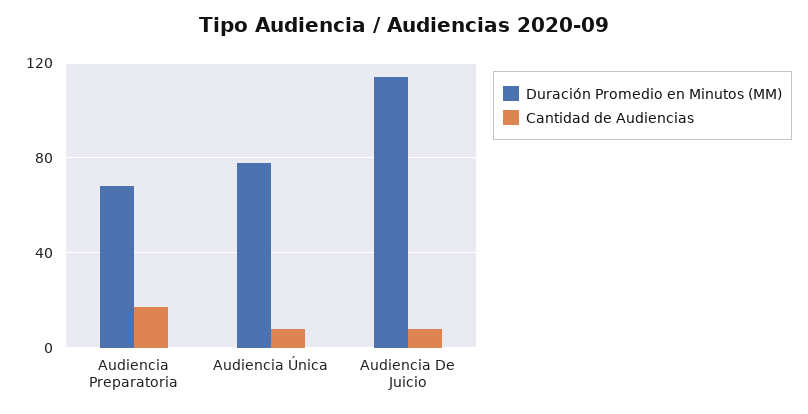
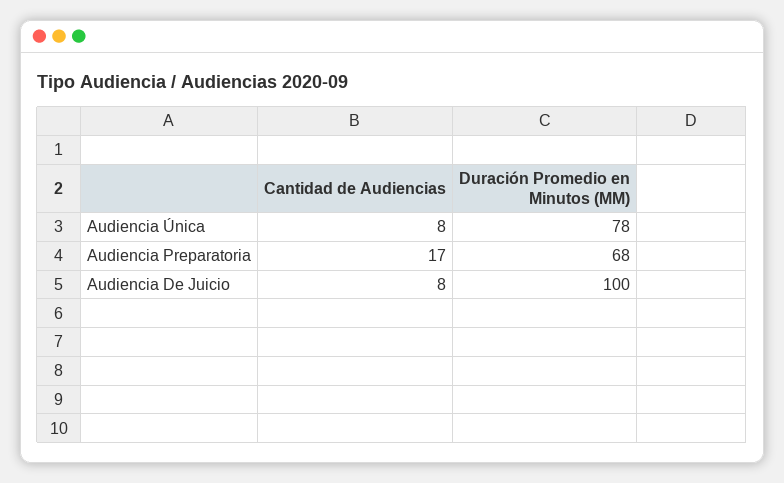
  {
    "Duración Promedio en Minutos (MM)": {
      "Audiencia Preparatoria": 68,
      "Audiencia Única": 78,
-     "Audiencia De Juicio": 115
+     "Audiencia De Juicio": 100
    },
    "Cantidad de Audiencias": {
      "Audiencia Preparatoria": 17,
      "Audiencia Única": 8,
      "Audiencia De Juicio": 8
    }
  }

